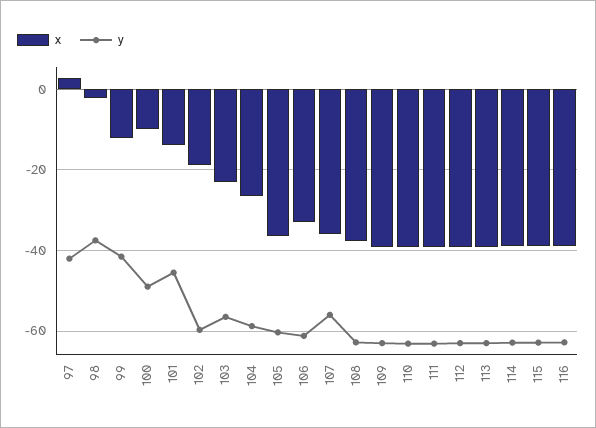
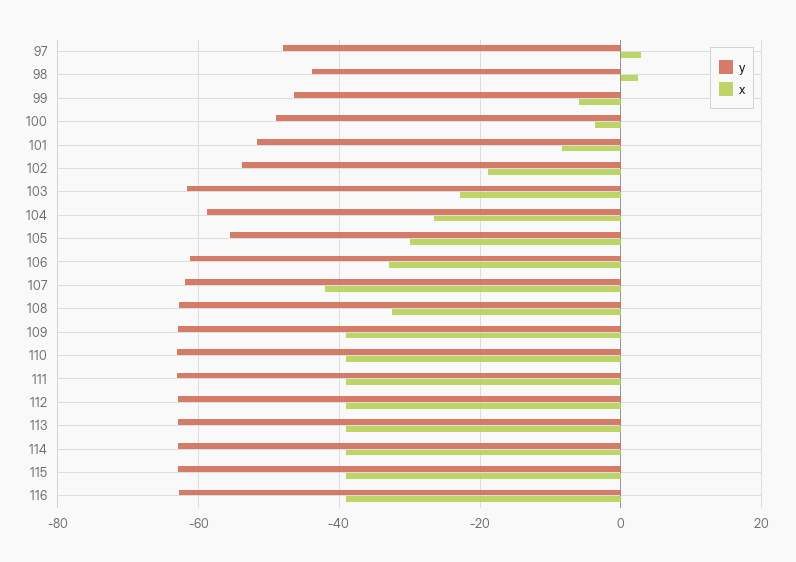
  {
    "x": {
      "97": 2,
-     "98": -2,
+     "98": 2,
-     "99": -12,
+     "99": -6,
-     "100": -10,
+     "100": -4,
-     "101": -14,
+     "101": -8,
      "102": -18,
      "103": -22,
      "104": -26,
-     "105": -36,
+     "105": -30,
      "106": -34,
-     "107": -36,
+     "107": -42,
-     "108": -38,
+     "108": -32,
      "109": -40,
      "110": -40,
      "111": -40,
      "112": -40,
      "113": -40,
      "114": -40,
      "115": -40,
      "116": -40
    },
    "y": {
-     "97": -42,
+     "97": -48,
-     "98": -38,
+     "98": -44,
-     "99": -42,
+     "99": -46,
      "100": -50,
-     "101": -46,
+     "101": -52,
-     "102": -60,
+     "102": -54,
-     "103": -56,
+     "103": -62,
      "104": -58,
-     "105": -60,
+     "105": -56,
      "106": -62,
-     "107": -56,
+     "107": -62,
      "108": -62,
      "109": -64,
      "110": -64,
      "111": -64,
      "112": -64,
      "113": -64,
      "114": -62,
      "115": -62,
      "116": -62
    }
  }

